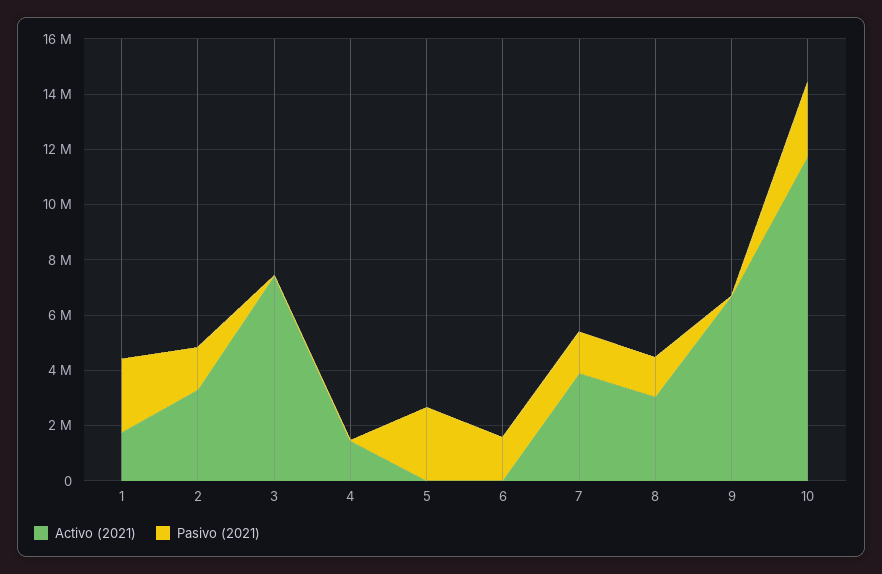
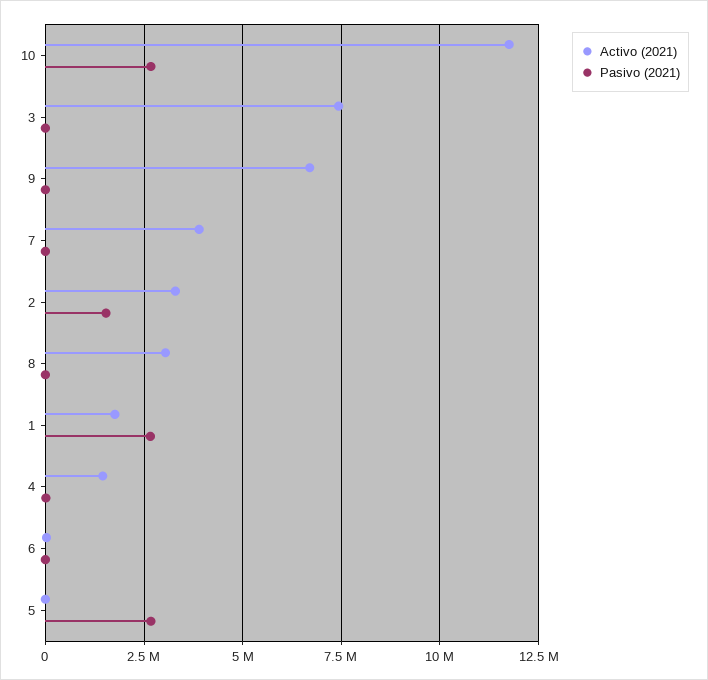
  {
    "Activo (2021)": {
      "1": 1750000,
      "2": 3250000,
      "3": 7500000,
      "4": 1500000,
      "5": 0,
      "6": 0,
      "7": 4000000,
      "8": 3000000,
      "9": 6750000,
      "10": 11750000
    },
    "Pasivo (2021)": {
      "1": 2750000,
      "2": 1500000,
      "3": 0,
      "4": 0,
      "5": 2750000,
-     "6": 1500000,
+     "6": 0,
-     "7": 1500000,
+     "7": 0,
-     "8": 1500000,
+     "8": 0,
      "9": 0,
      "10": 2750000
    }
  }

